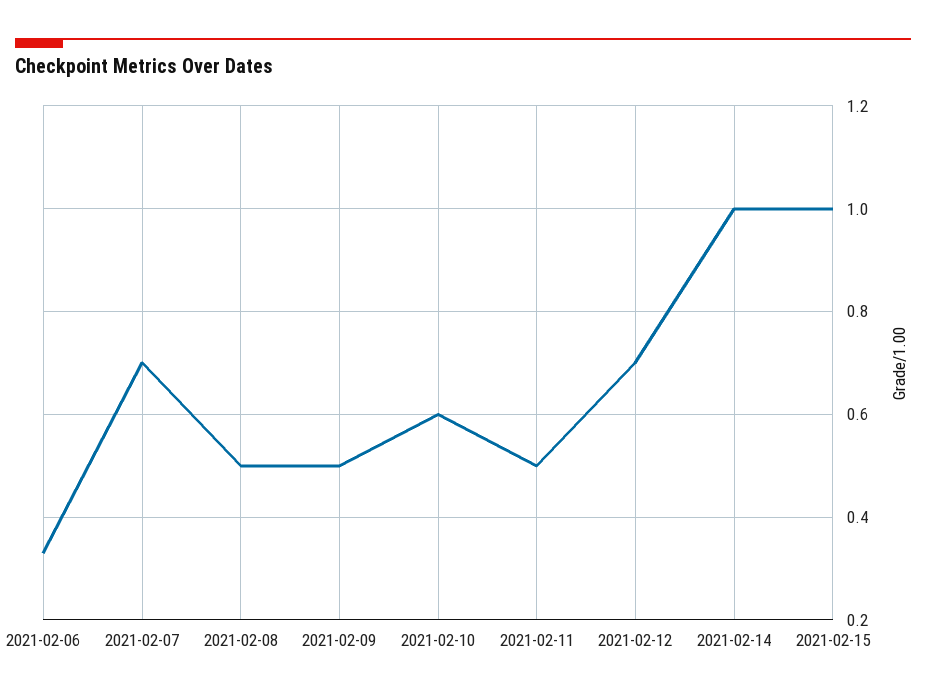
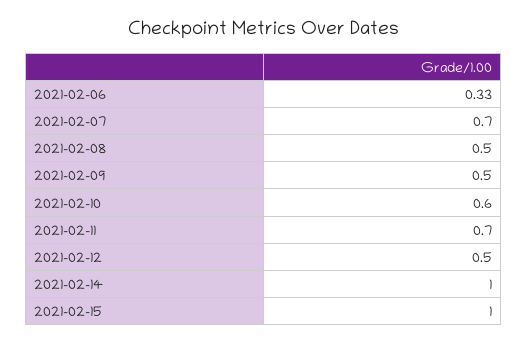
  {
    "2021-02-06": 0.33,
    "2021-02-07": 0.7,
    "2021-02-08": 0.5,
    "2021-02-09": 0.5,
    "2021-02-10": 0.6,
-   "2021-02-11": 0.5,
+   "2021-02-11": 0.7,
-   "2021-02-12": 0.7,
+   "2021-02-12": 0.5,
    "2021-02-14": 1,
    "2021-02-15": 1
  }

